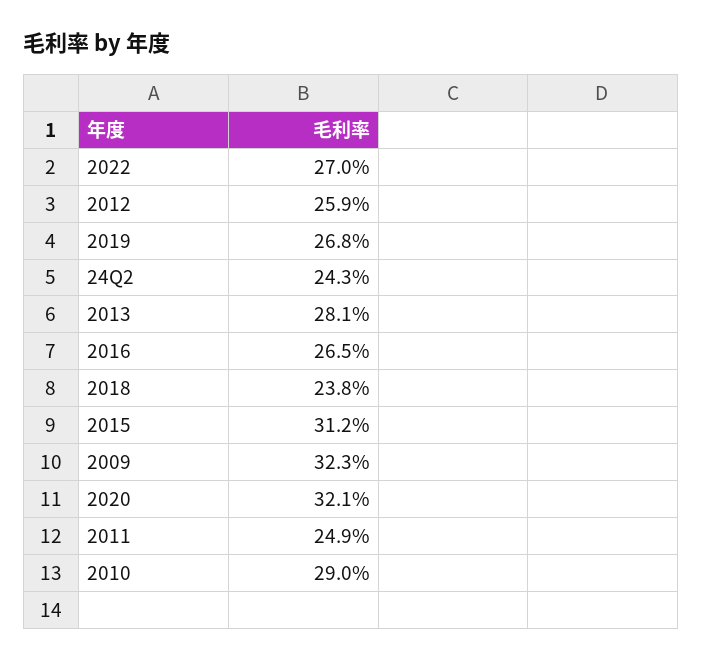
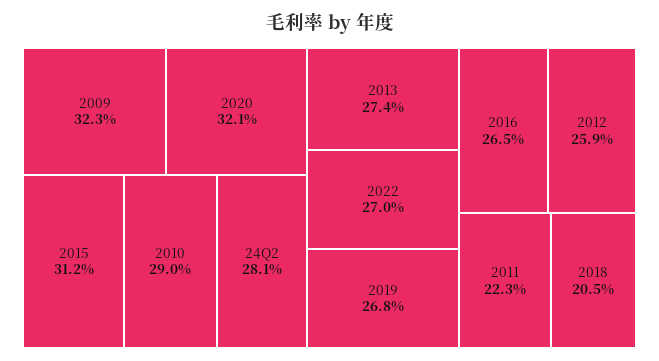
  {
    "2022": 27,
    "2012": 25.9,
    "2019": 26.8,
-   "24Q2": 24.3,
+   "24Q2": 28.1,
-   "2013": 28.1,
+   "2013": 27.4,
    "2016": 26.5,
-   "2018": 23.8,
+   "2018": 20.5,
    "2015": 31.2,
    "2009": 32.3,
    "2020": 32.1,
-   "2011": 24.9,
+   "2011": 22.3,
    "2010": 29
  }

